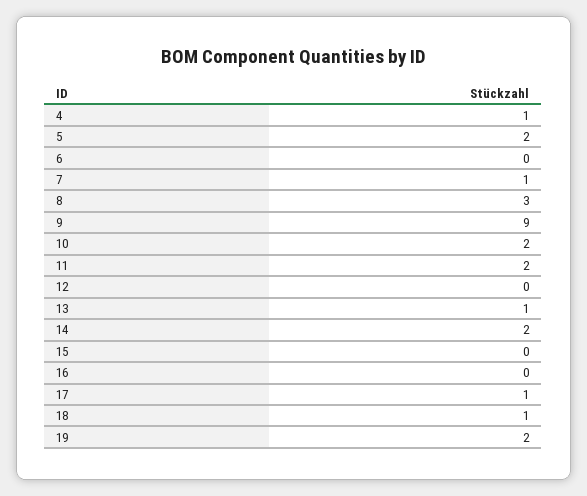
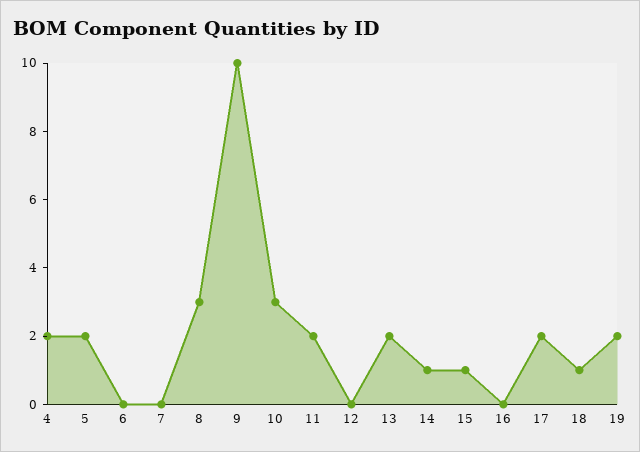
  {
-   "4": 1,
+   "4": 2,
    "5": 2,
    "6": 0,
-   "7": 1,
+   "7": 0,
    "8": 3,
-   "9": 9,
+   "9": 10,
-   "10": 2,
+   "10": 3,
    "11": 2,
    "12": 0,
-   "13": 1,
+   "13": 2,
-   "14": 2,
+   "14": 1,
-   "15": 0,
+   "15": 1,
    "16": 0,
-   "17": 1,
+   "17": 2,
    "18": 1,
    "19": 2
  }

